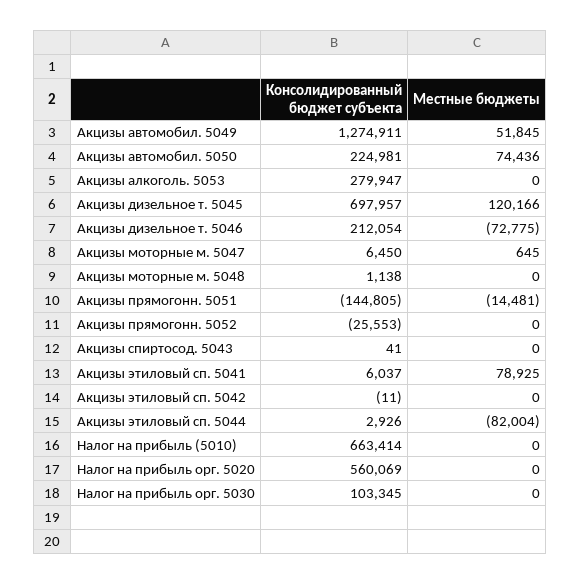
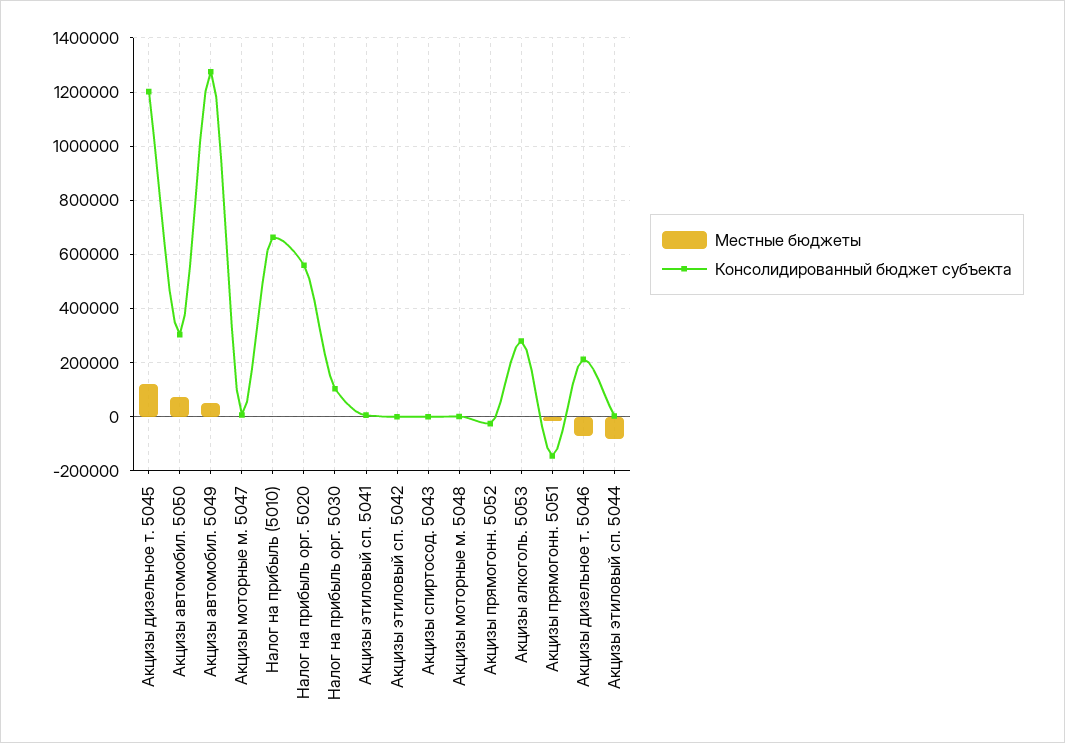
  {
    "Консолидированный бюджет субъекта": {
      "Акцизы автомобил. 5049": 1274911,
-     "Акцизы автомобил. 5050": 224981,
+     "Акцизы автомобил. 5050": 300000,
      "Акцизы алкоголь. 5053": 279947,
-     "Акцизы дизельное т. 5045": 697957,
+     "Акцизы дизельное т. 5045": 1200000,
      "Акцизы дизельное т. 5046": 212054,
      "Акцизы моторные м. 5047": 6450,
      "Акцизы моторные м. 5048": 1138,
      "Акцизы прямогонн. 5051": -144805,
      "Акцизы прямогонн. 5052": -25553,
      "Акцизы спиртосод. 5043": 41,
      "Акцизы этиловый сп. 5041": 6037,
      "Акцизы этиловый сп. 5042": -11,
      "Акцизы этиловый сп. 5044": 2926,
      "Налог на прибыль (5010)": 663414,
      "Налог на прибыль орг. 5020": 560069,
      "Налог на прибыль орг. 5030": 103345
    },
    "Местные бюджеты": {
      "Акцизы автомобил. 5049": 51845,
      "Акцизы автомобил. 5050": 74436,
      "Акцизы алкоголь. 5053": 0,
      "Акцизы дизельное т. 5045": 120166,
      "Акцизы дизельное т. 5046": -72775,
      "Акцизы моторные м. 5047": 645,
      "Акцизы моторные м. 5048": 0,
      "Акцизы прямогонн. 5051": -14481,
      "Акцизы прямогонн. 5052": 0,
      "Акцизы спиртосод. 5043": 0,
-     "Акцизы этиловый сп. 5041": 78925,
+     "Акцизы этиловый сп. 5041": 0,
      "Акцизы этиловый сп. 5042": 0,
      "Акцизы этиловый сп. 5044": -82004,
      "Налог на прибыль (5010)": 0,
      "Налог на прибыль орг. 5020": 0,
      "Налог на прибыль орг. 5030": 0
    }
  }

